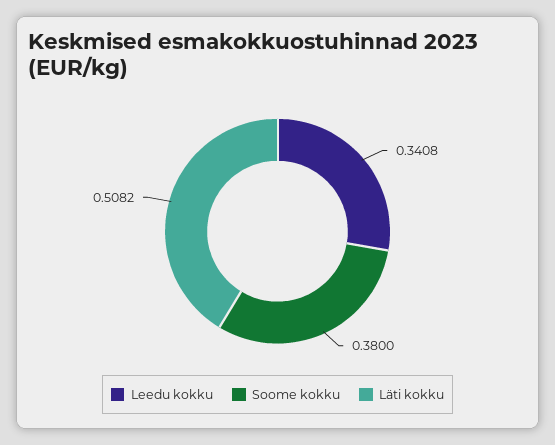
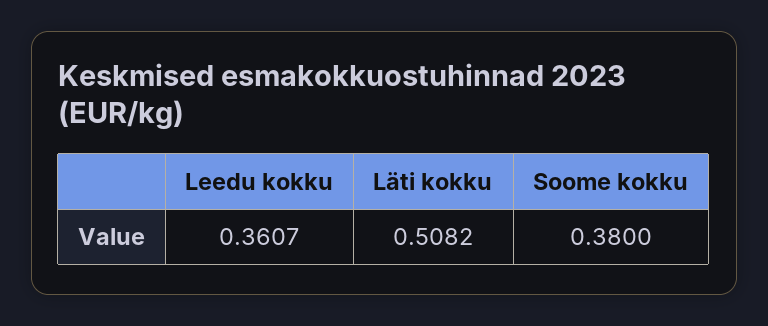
  {
-   "Leedu kokku": 0.3408,
+   "Leedu kokku": 0.3607,
    "Soome kokku": 0.38,
    "Läti kokku": 0.5082
  }

